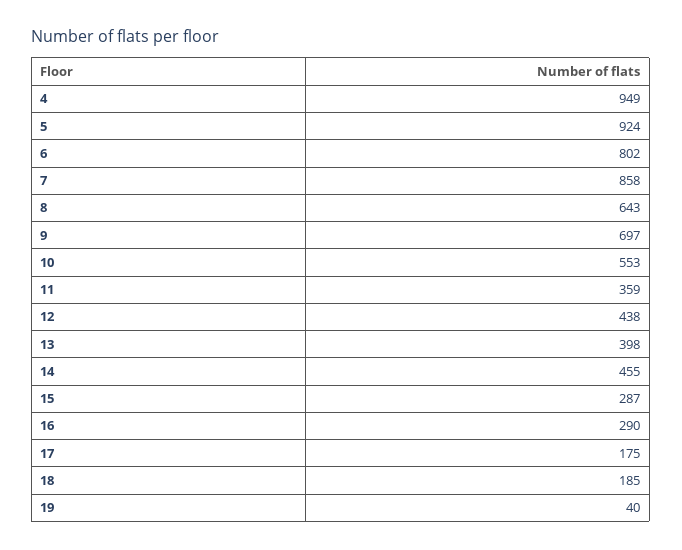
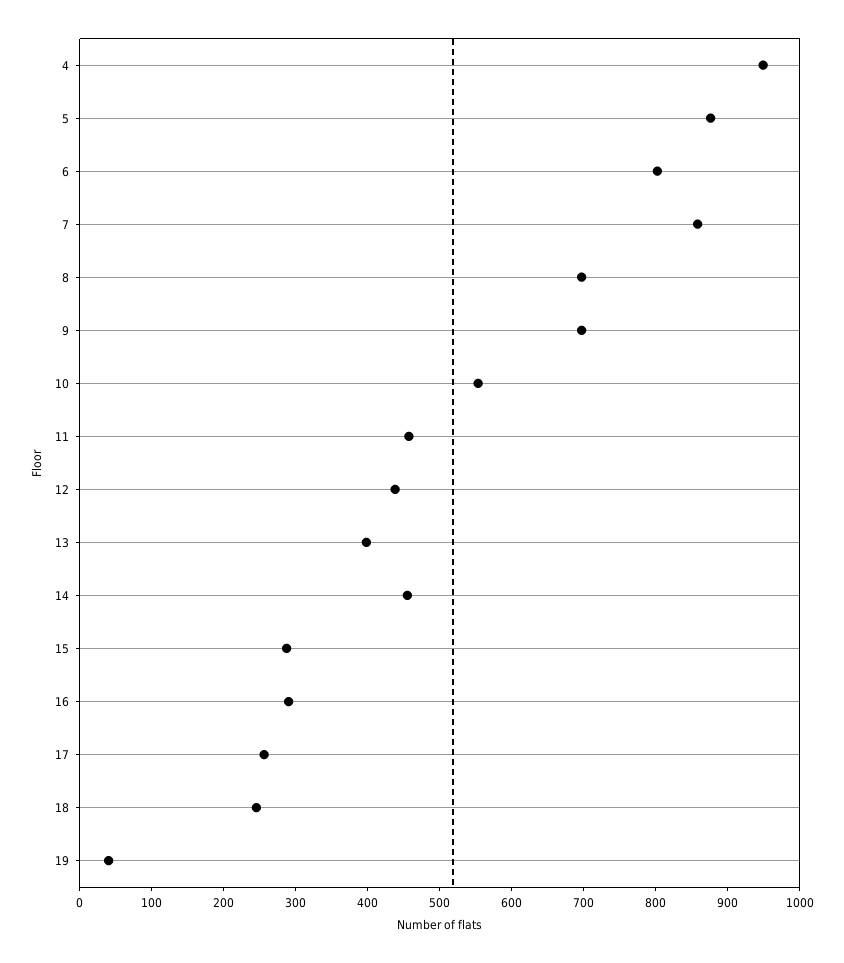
  {
    "4": 949,
-   "5": 924,
+   "5": 880,
    "6": 802,
    "7": 858,
-   "8": 643,
+   "8": 700,
    "9": 697,
    "10": 553,
-   "11": 359,
+   "11": 460,
    "12": 438,
    "13": 398,
    "14": 455,
    "15": 287,
    "16": 290,
-   "17": 175,
+   "17": 260,
-   "18": 185,
+   "18": 240,
    "19": 40
  }

